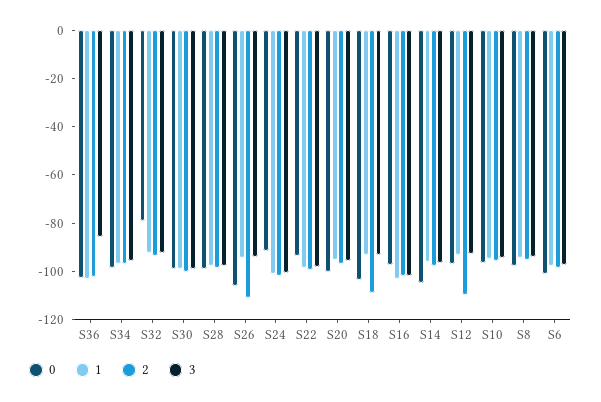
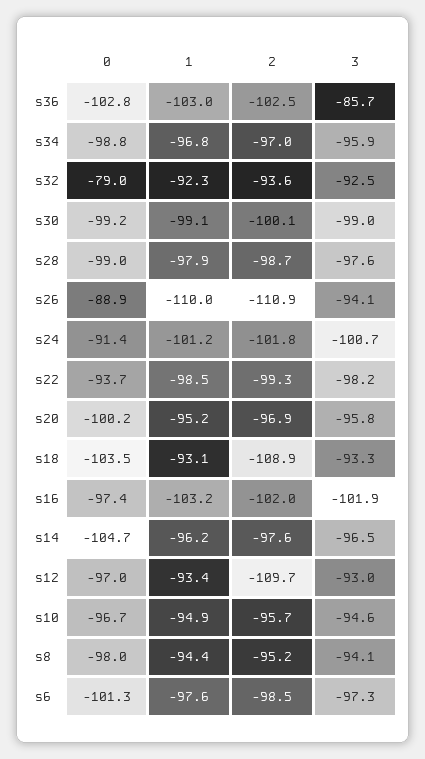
  {
    "0": {
      "S36": -102.8,
      "S34": -98.8,
      "S32": -79,
      "S30": -99.2,
      "S28": -99,
-     "S26": -105,
+     "S26": -88.9,
      "S24": -91.4,
      "S22": -93.7,
      "S20": -100.2,
      "S18": -103.5,
      "S16": -97.4,
      "S14": -104.7,
      "S12": -97,
      "S10": -96.7,
      "S8": -98,
      "S6": -101.3
    },
    "1": {
      "S36": -103,
      "S34": -96.8,
      "S32": -92.3,
      "S30": -99.1,
      "S28": -97.9,
-     "S26": -95,
+     "S26": -110,
      "S24": -101.2,
      "S22": -98.5,
      "S20": -95.2,
      "S18": -93.1,
      "S16": -103.2,
      "S14": -96.2,
      "S12": -93.4,
      "S10": -94.9,
      "S8": -94.4,
      "S6": -97.6
    },
    "2": {
      "S36": -102.5,
      "S34": -97,
      "S32": -93.6,
      "S30": -100.1,
      "S28": -98.7,
      "S26": -110.9,
      "S24": -101.8,
      "S22": -99.3,
      "S20": -96.9,
      "S18": -108.9,
      "S16": -102,
      "S14": -97.6,
      "S12": -109.7,
      "S10": -95.7,
      "S8": -95.2,
      "S6": -98.5
    },
    "3": {
      "S36": -85.7,
      "S34": -95.9,
      "S32": -92.5,
      "S30": -99,
      "S28": -97.6,
      "S26": -94.1,
      "S24": -100.7,
      "S22": -98.2,
      "S20": -95.8,
      "S18": -93.3,
      "S16": -101.9,
      "S14": -96.5,
      "S12": -93,
      "S10": -94.6,
      "S8": -94.1,
      "S6": -97.3
    }
  }

